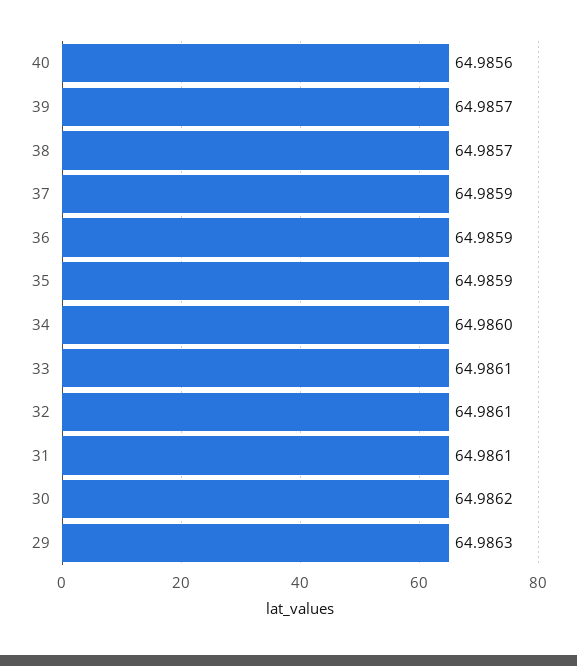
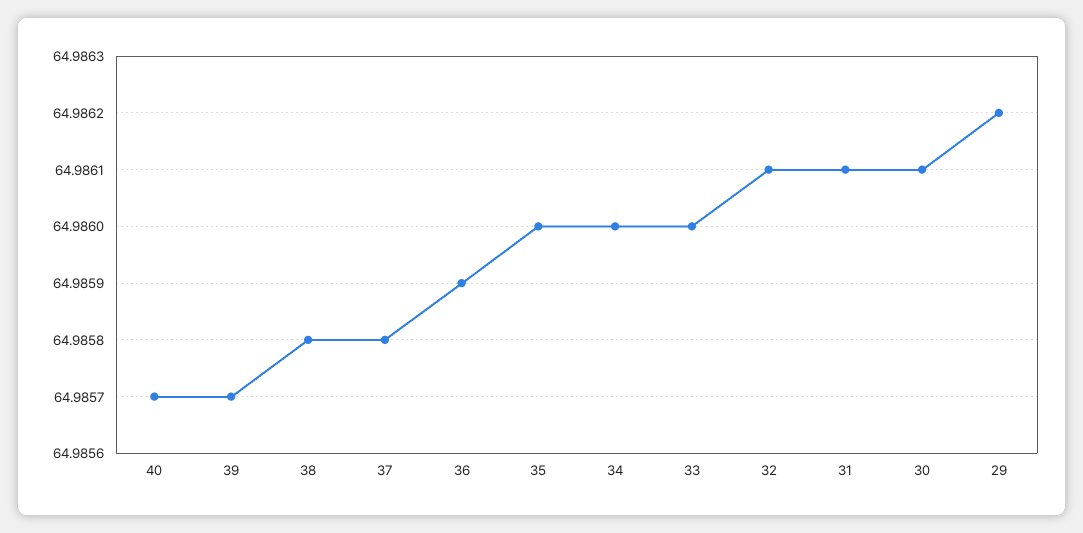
  {
-   "40": 64.9856,
+   "40": 64.9857,
    "39": 64.9857,
-   "38": 64.9857,
+   "38": 64.9858,
-   "37": 64.9859,
+   "37": 64.9858,
    "36": 64.9859,
-   "35": 64.9859,
+   "35": 64.986,
    "34": 64.986,
-   "33": 64.9861,
+   "33": 64.986,
    "32": 64.9861,
    "31": 64.9861,
-   "30": 64.9862,
+   "30": 64.9861,
-   "29": 64.9863
+   "29": 64.9862
  }

